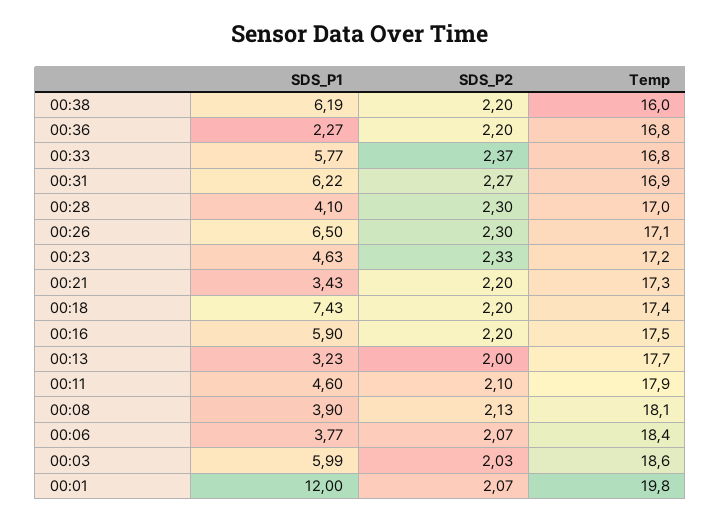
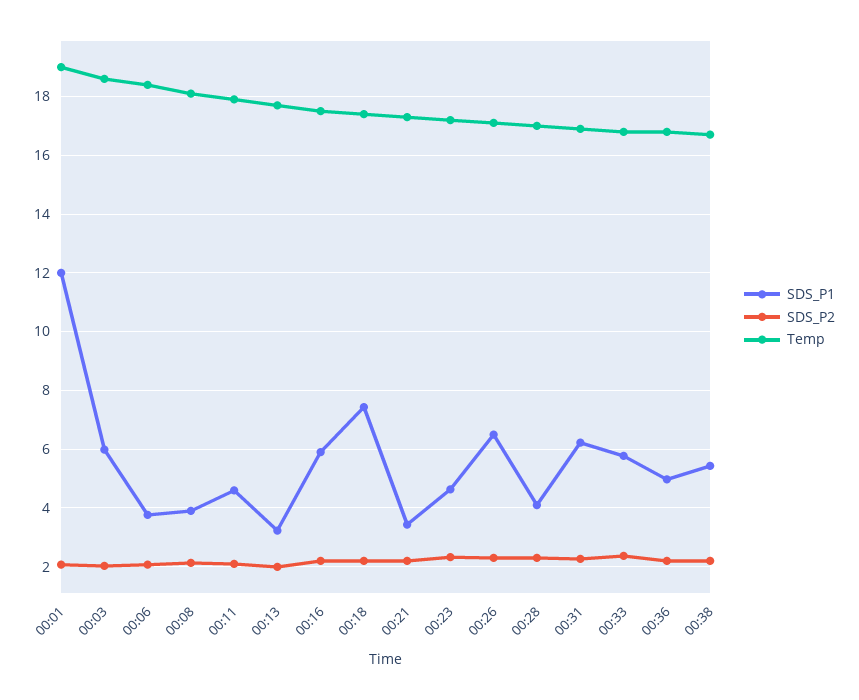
  {
    "SDS_P1": {
-     "00:38": 6.19,
+     "00:38": 5.5,
-     "00:36": 2.27,
+     "00:36": 5,
      "00:33": 5.77,
      "00:31": 6.22,
      "00:28": 4.1,
      "00:26": 6.5,
      "00:23": 4.63,
      "00:21": 3.43,
      "00:18": 7.43,
      "00:16": 5.9,
      "00:13": 3.23,
      "00:11": 4.6,
      "00:08": 3.9,
      "00:06": 3.77,
      "00:03": 5.99,
      "00:01": 12
    },
    "SDS_P2": {
      "00:38": 2.2,
      "00:36": 2.2,
      "00:33": 2.37,
      "00:31": 2.27,
      "00:28": 2.3,
      "00:26": 2.3,
      "00:23": 2.33,
      "00:21": 2.2,
      "00:18": 2.2,
      "00:16": 2.2,
      "00:13": 2,
      "00:11": 2.1,
      "00:08": 2.13,
      "00:06": 2.07,
      "00:03": 2.03,
      "00:01": 2.07
    },
    "Temp": {
-     "00:38": 16,
+     "00:38": 16.75,
      "00:36": 16.8,
      "00:33": 16.8,
      "00:31": 16.9,
      "00:28": 17,
      "00:26": 17.1,
      "00:23": 17.2,
      "00:21": 17.3,
      "00:18": 17.4,
      "00:16": 17.5,
      "00:13": 17.7,
      "00:11": 17.9,
      "00:08": 18.1,
      "00:06": 18.4,
      "00:03": 18.6,
-     "00:01": 19.8
+     "00:01": 19
    }
  }

